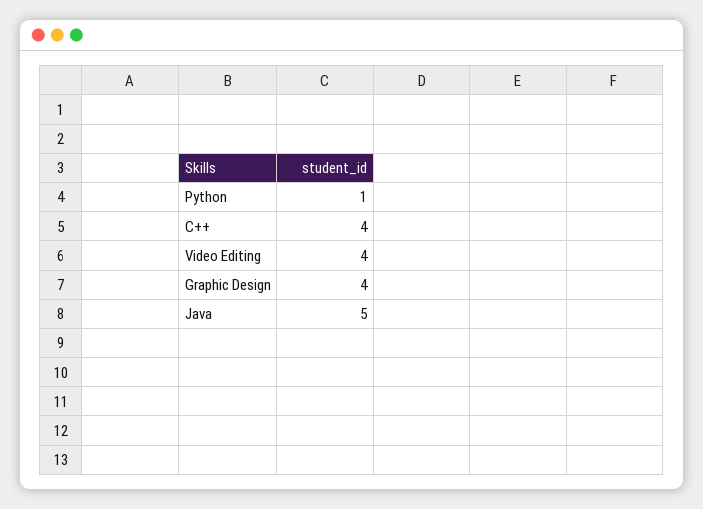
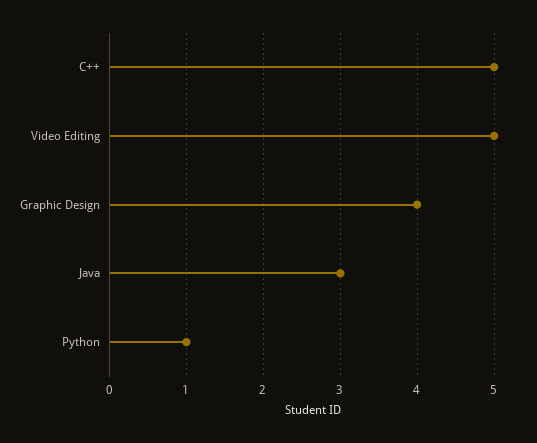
  {
    "Python": 1,
-   "C++": 4,
+   "C++": 5,
-   "Video Editing": 4,
+   "Video Editing": 5,
    "Graphic Design": 4,
-   "Java": 5
+   "Java": 3
  }

